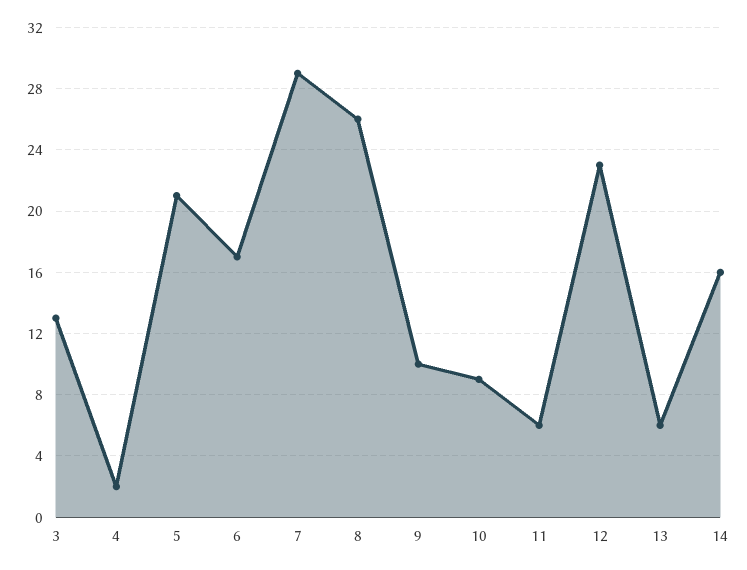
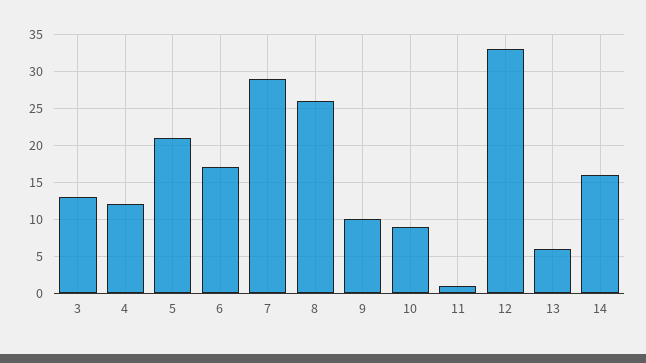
  {
    "3": 13,
-   "4": 2,
+   "4": 12,
    "5": 21,
    "6": 17,
    "7": 29,
    "8": 26,
    "9": 10,
    "10": 9,
-   "11": 6,
+   "11": 1,
-   "12": 23,
+   "12": 33,
    "13": 6,
    "14": 16
  }

